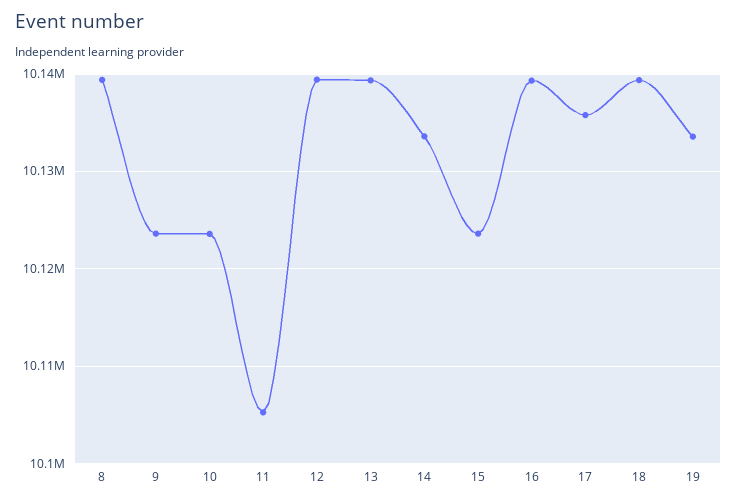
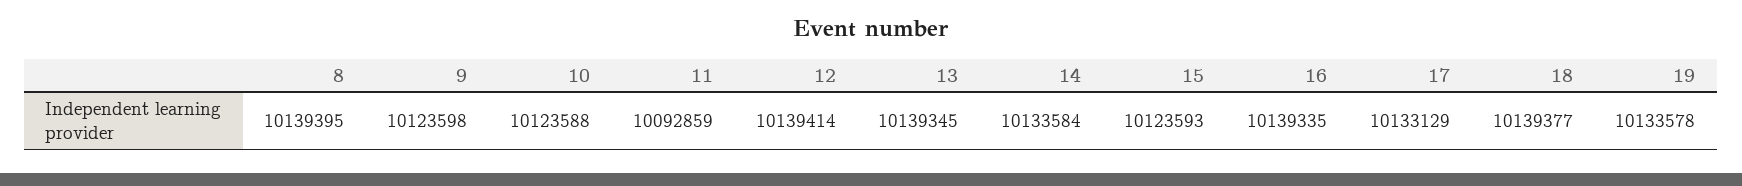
  {
    "8": 10139395,
    "9": 10123598,
    "10": 10123588,
-   "11": 10105000,
+   "11": 10092859,
    "12": 10139414,
    "13": 10139345,
    "14": 10133584,
    "15": 10123593,
    "16": 10139335,
-   "17": 10136000,
+   "17": 10133129,
    "18": 10139377,
    "19": 10133578
  }

